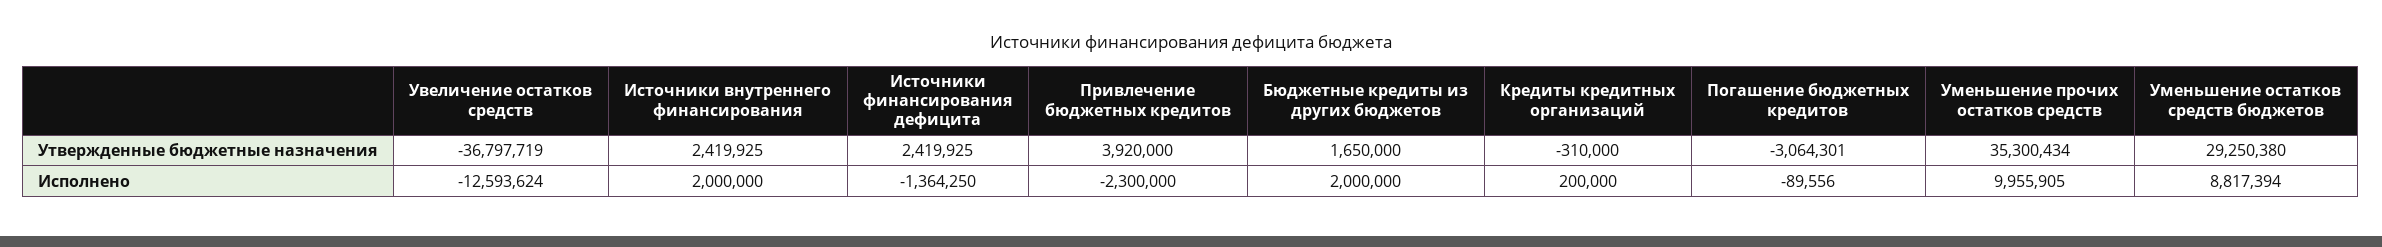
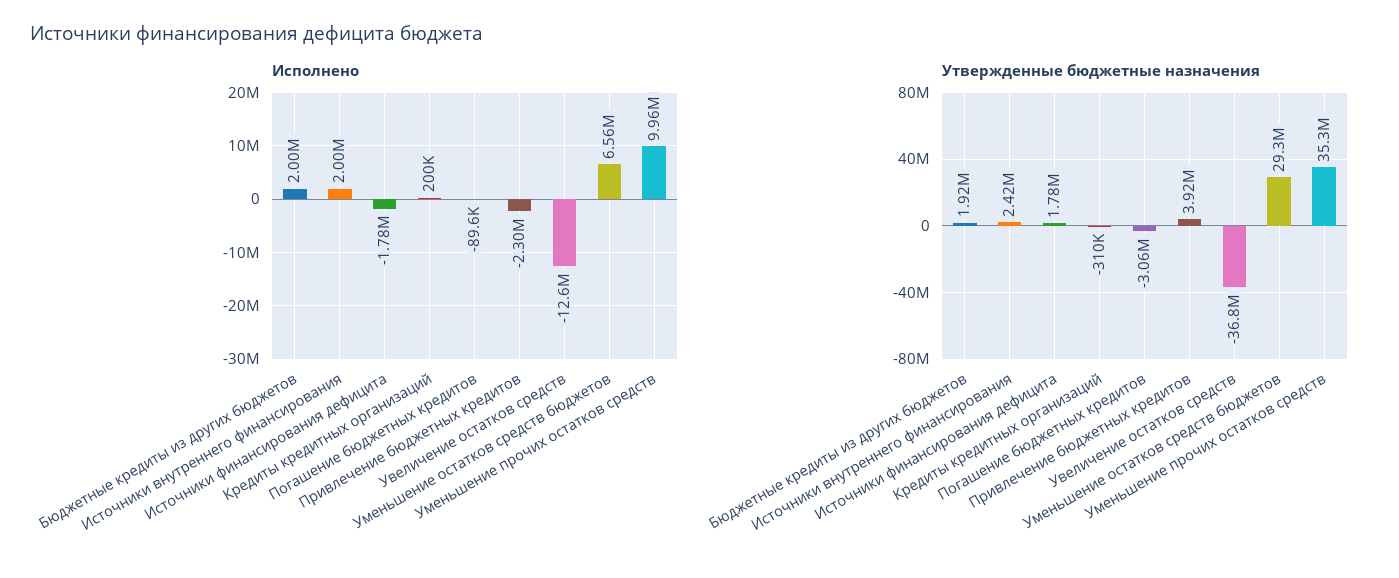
  {
    "Утвержденные бюджетные назначения": {
      "Увеличение остатков средств": -36797719,
      "Источники внутреннего финансирования": 2419925,
-     "Источники финансирования дефицита": 2419925,
+     "Источники финансирования дефицита": 1780000,
      "Привлечение бюджетных кредитов": 3920000,
-     "Бюджетные кредиты из других бюджетов": 1650000,
+     "Бюджетные кредиты из других бюджетов": 1920000,
      "Кредиты кредитных организаций": -310000,
      "Погашение бюджетных кредитов": -3064301,
      "Уменьшение прочих остатков средств": 35300434,
      "Уменьшение остатков средств бюджетов": 29250380
    },
    "Исполнено": {
      "Увеличение остатков средств": -12593624,
      "Источники внутреннего финансирования": 2000000,
-     "Источники финансирования дефицита": -1364250,
+     "Источники финансирования дефицита": -1780000,
      "Привлечение бюджетных кредитов": -2300000,
      "Бюджетные кредиты из других бюджетов": 2000000,
      "Кредиты кредитных организаций": 200000,
      "Погашение бюджетных кредитов": -89556,
      "Уменьшение прочих остатков средств": 9955905,
-     "Уменьшение остатков средств бюджетов": 8817394
+     "Уменьшение остатков средств бюджетов": 6560000
    }
  }

